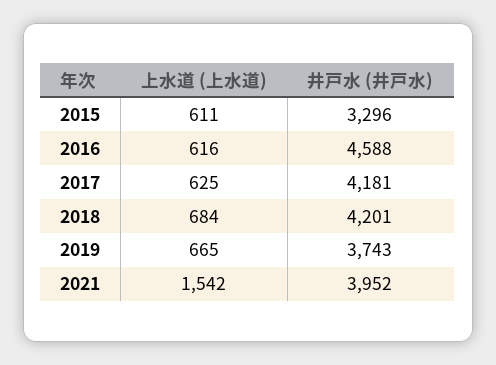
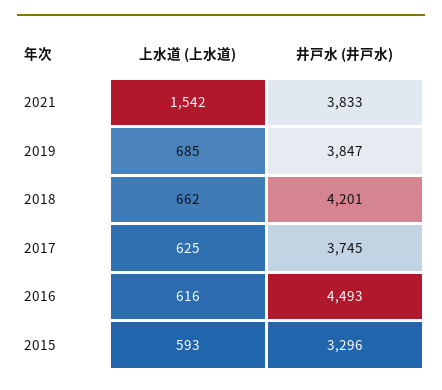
  {
    "上水道 (上水道)": {
-     "2015": 611,
+     "2015": 593,
      "2016": 616,
      "2017": 625,
-     "2018": 684,
+     "2018": 662,
-     "2019": 665,
+     "2019": 685,
      "2021": 1542
    },
    "井戸水 (井戸水)": {
      "2015": 3296,
-     "2016": 4588,
+     "2016": 4493,
-     "2017": 4181,
+     "2017": 3745,
      "2018": 4201,
-     "2019": 3743,
+     "2019": 3847,
-     "2021": 3952
+     "2021": 3833
    }
  }

